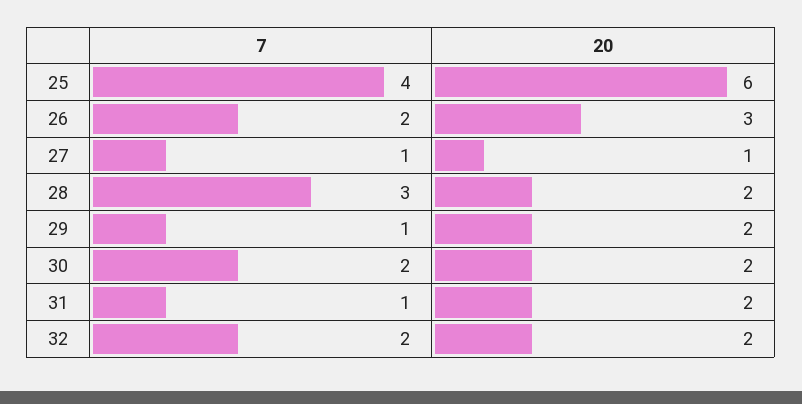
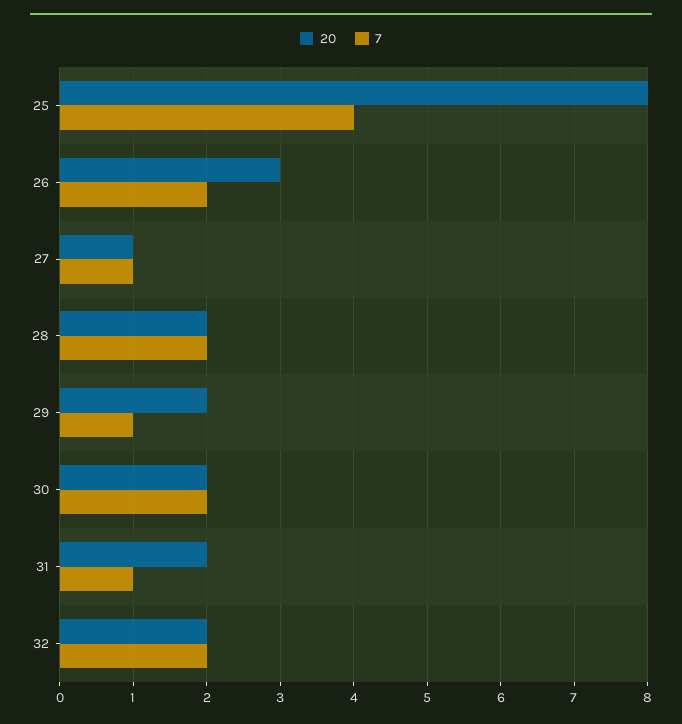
  {
    "7": {
      "25": 4,
      "26": 2,
      "27": 1,
-     "28": 3,
+     "28": 2,
      "29": 1,
      "30": 2,
      "31": 1,
      "32": 2
    },
    "20": {
-     "25": 6,
+     "25": 8,
      "26": 3,
      "27": 1,
      "28": 2,
      "29": 2,
      "30": 2,
      "31": 2,
      "32": 2
    }
  }

